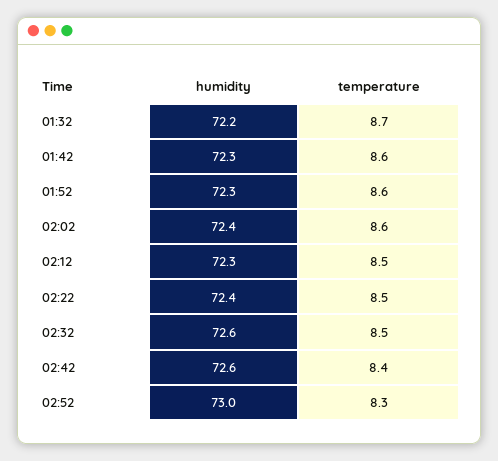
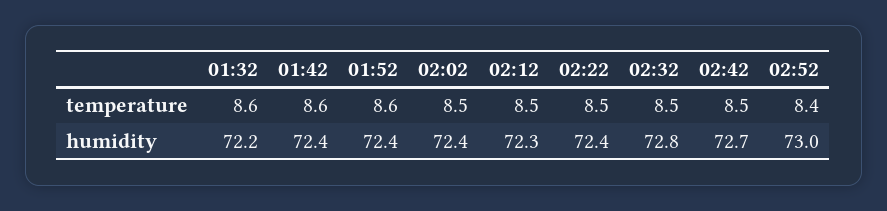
  {
    "humidity": {
      "01:32": 72.2,
-     "01:42": 72.3,
+     "01:42": 72.4,
-     "01:52": 72.3,
+     "01:52": 72.4,
      "02:02": 72.4,
      "02:12": 72.3,
      "02:22": 72.4,
-     "02:32": 72.6,
+     "02:32": 72.8,
-     "02:42": 72.6,
+     "02:42": 72.7,
      "02:52": 73
    },
    "temperature": {
-     "01:32": 8.7,
+     "01:32": 8.6,
      "01:42": 8.6,
      "01:52": 8.6,
-     "02:02": 8.6,
+     "02:02": 8.5,
      "02:12": 8.5,
      "02:22": 8.5,
      "02:32": 8.5,
-     "02:42": 8.4,
+     "02:42": 8.5,
-     "02:52": 8.3
+     "02:52": 8.4
    }
  }

